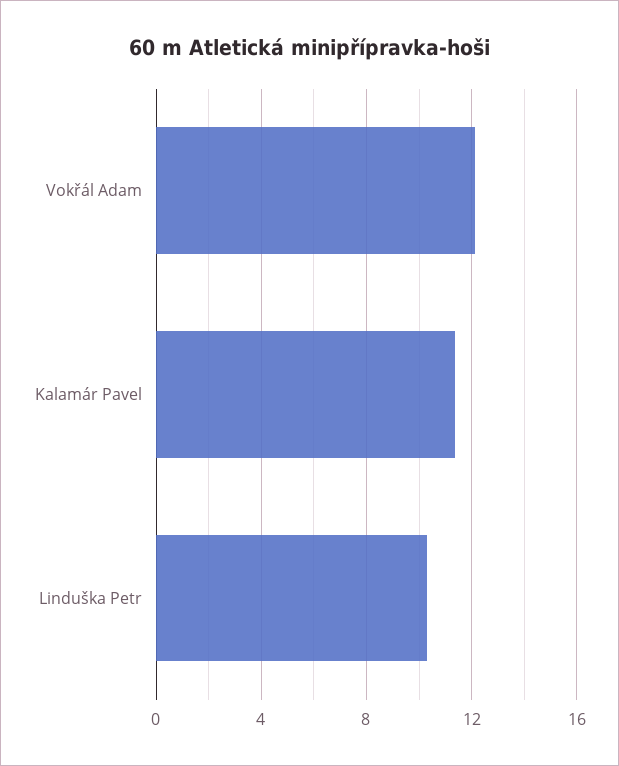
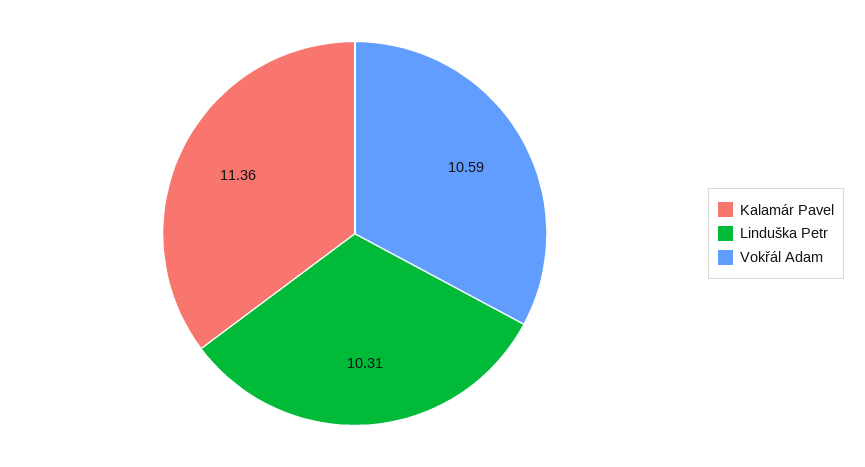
  {
-   "Vokřál Adam": 12,
+   "Vokřál Adam": 10.59,
    "Kalamár Pavel": 11.36,
    "Linduška Petr": 10.31
  }

